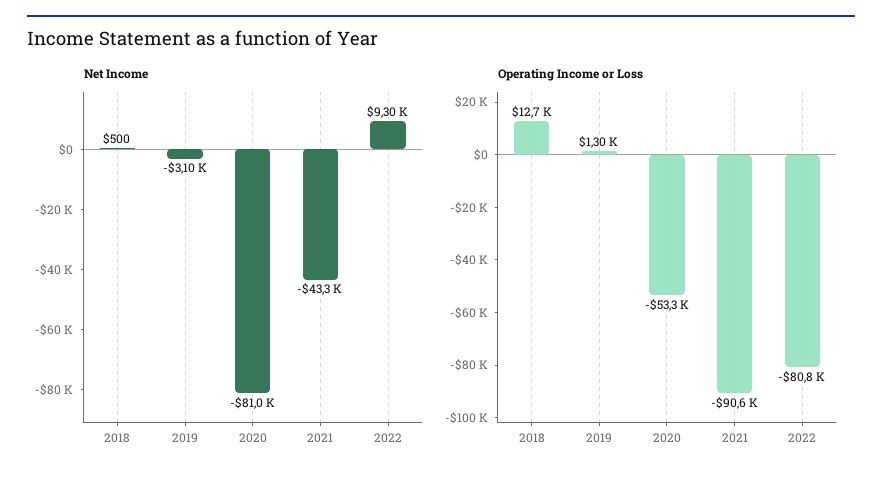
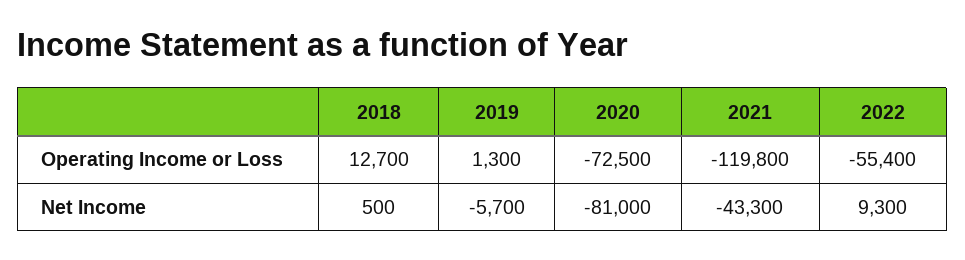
  {
    "Net Income": {
      "2018": 500,
-     "2019": -3100,
+     "2019": -5700,
      "2020": -81000,
      "2021": -43300,
      "2022": 9300
    },
    "Operating Income or Loss": {
      "2018": 12700,
      "2019": 1300,
-     "2020": -53300,
+     "2020": -72500,
-     "2021": -90600,
+     "2021": -119800,
-     "2022": -80800
+     "2022": -55400
    }
  }

